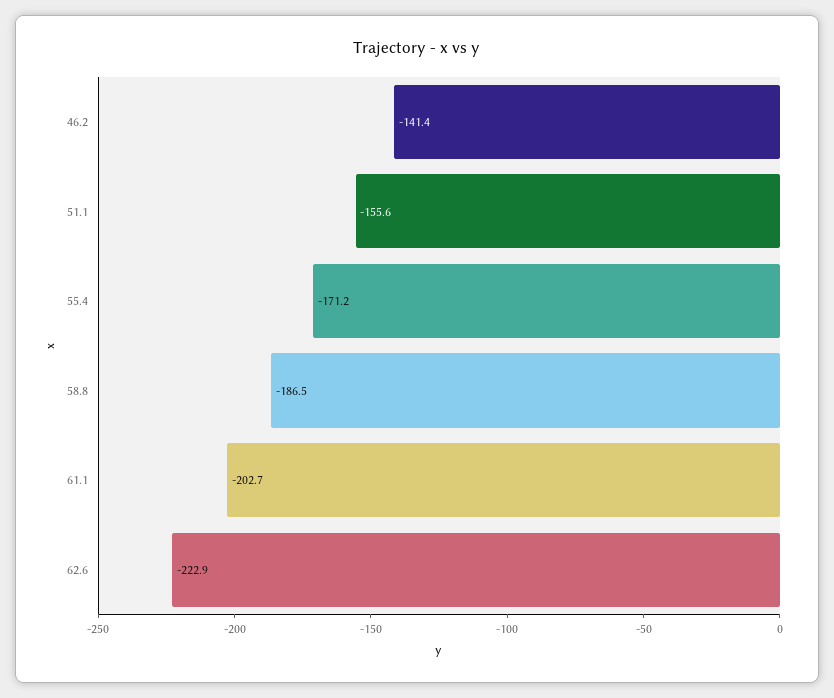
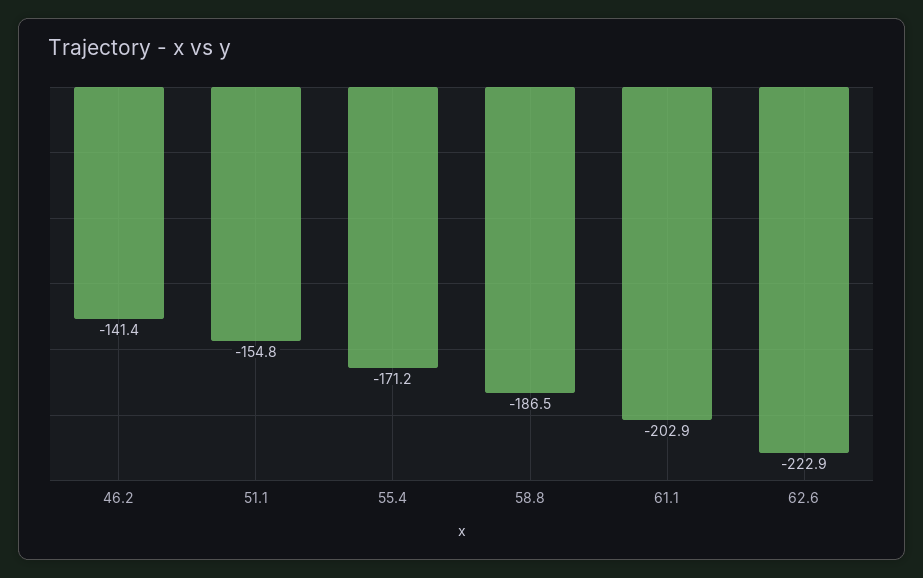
  {
    "46.2": -141.4,
-   "51.1": -155.6,
+   "51.1": -154.8,
    "55.4": -171.2,
    "58.8": -186.5,
-   "61.1": -202.7,
+   "61.1": -202.9,
    "62.6": -222.9
  }

